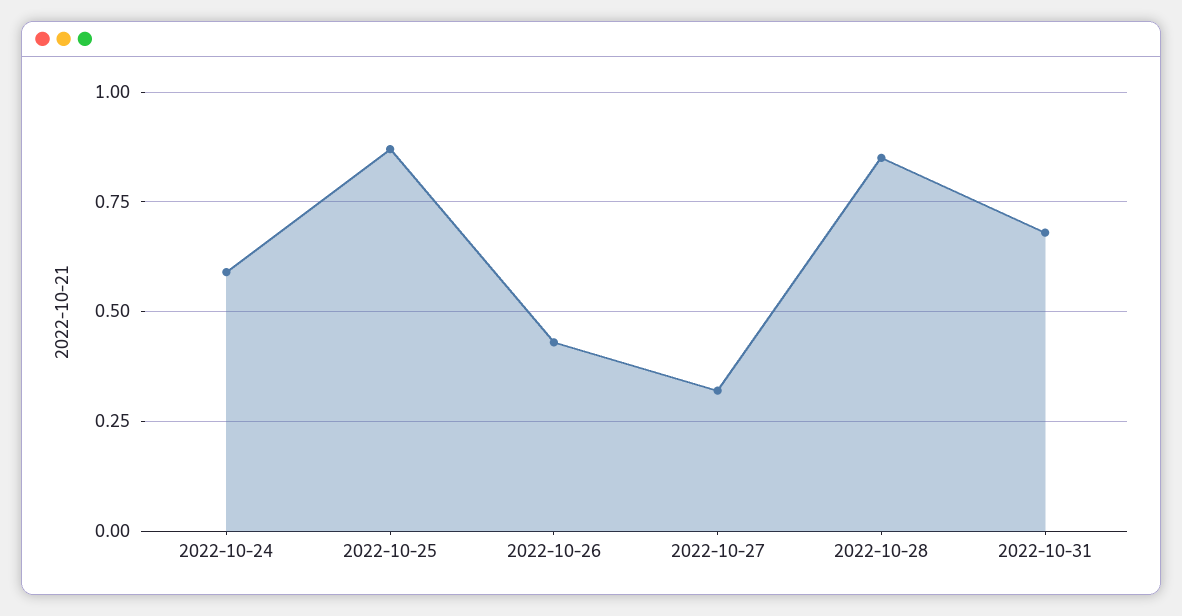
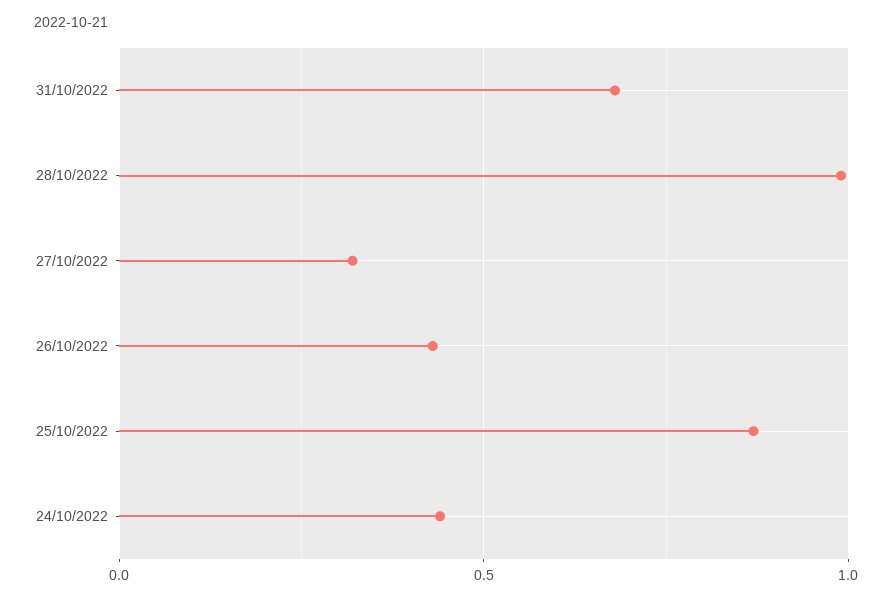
  {
-   "2022-10-24": 0.6,
+   "2022-10-24": 0.45,
    "2022-10-25": 0.85,
    "2022-10-26": 0.45,
    "2022-10-27": 0.3,
-   "2022-10-28": 0.85,
+   "2022-10-28": 1,
    "2022-10-31": 0.7
  }

